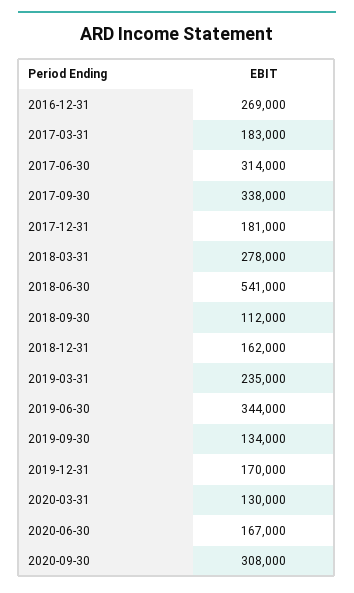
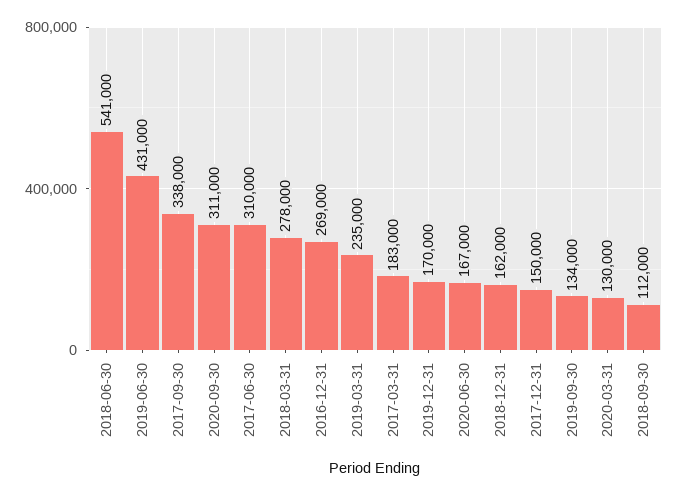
  {
    "2016-12-31": 269000,
    "2017-03-31": 183000,
-   "2017-06-30": 314000,
+   "2017-06-30": 310000,
    "2017-09-30": 338000,
-   "2017-12-31": 181000,
+   "2017-12-31": 150000,
    "2018-03-31": 278000,
    "2018-06-30": 541000,
    "2018-09-30": 112000,
    "2018-12-31": 162000,
    "2019-03-31": 235000,
-   "2019-06-30": 344000,
+   "2019-06-30": 431000,
    "2019-09-30": 134000,
    "2019-12-31": 170000,
    "2020-03-31": 130000,
    "2020-06-30": 167000,
-   "2020-09-30": 308000
+   "2020-09-30": 311000
  }

